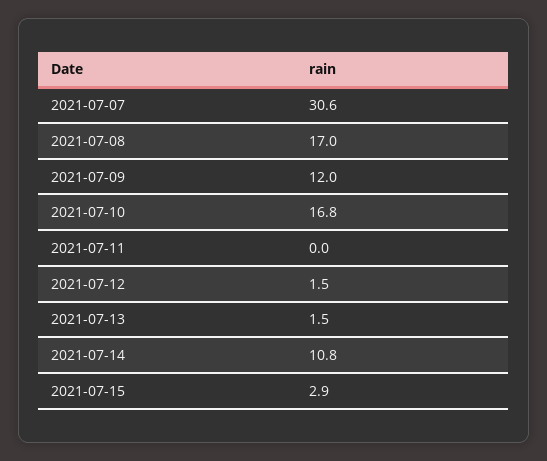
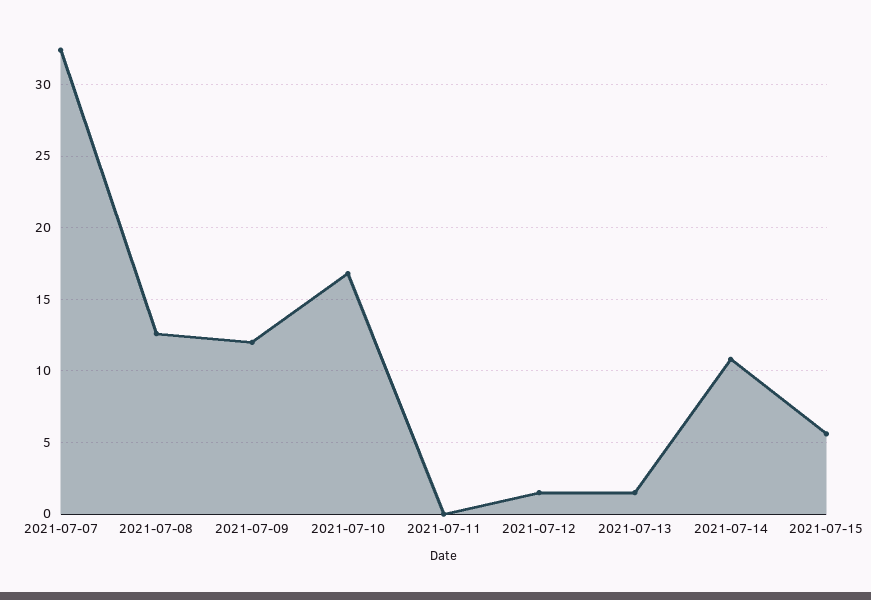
  {
-   "2021-07-07": 30.6,
+   "2021-07-07": 32.5,
-   "2021-07-08": 17,
+   "2021-07-08": 12.5,
    "2021-07-09": 12,
    "2021-07-10": 16.8,
    "2021-07-11": 0,
    "2021-07-12": 1.5,
    "2021-07-13": 1.5,
    "2021-07-14": 10.8,
-   "2021-07-15": 2.9
+   "2021-07-15": 5.5
  }

